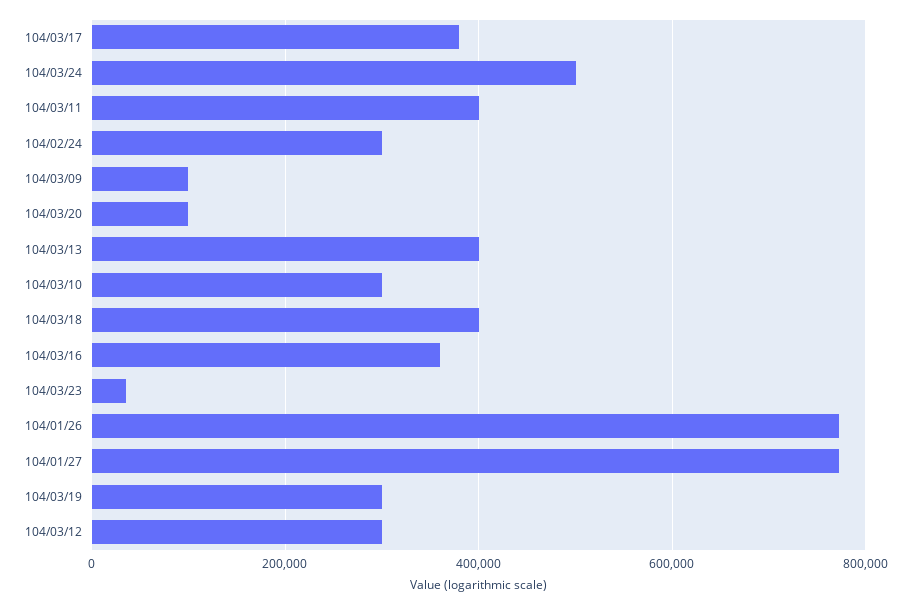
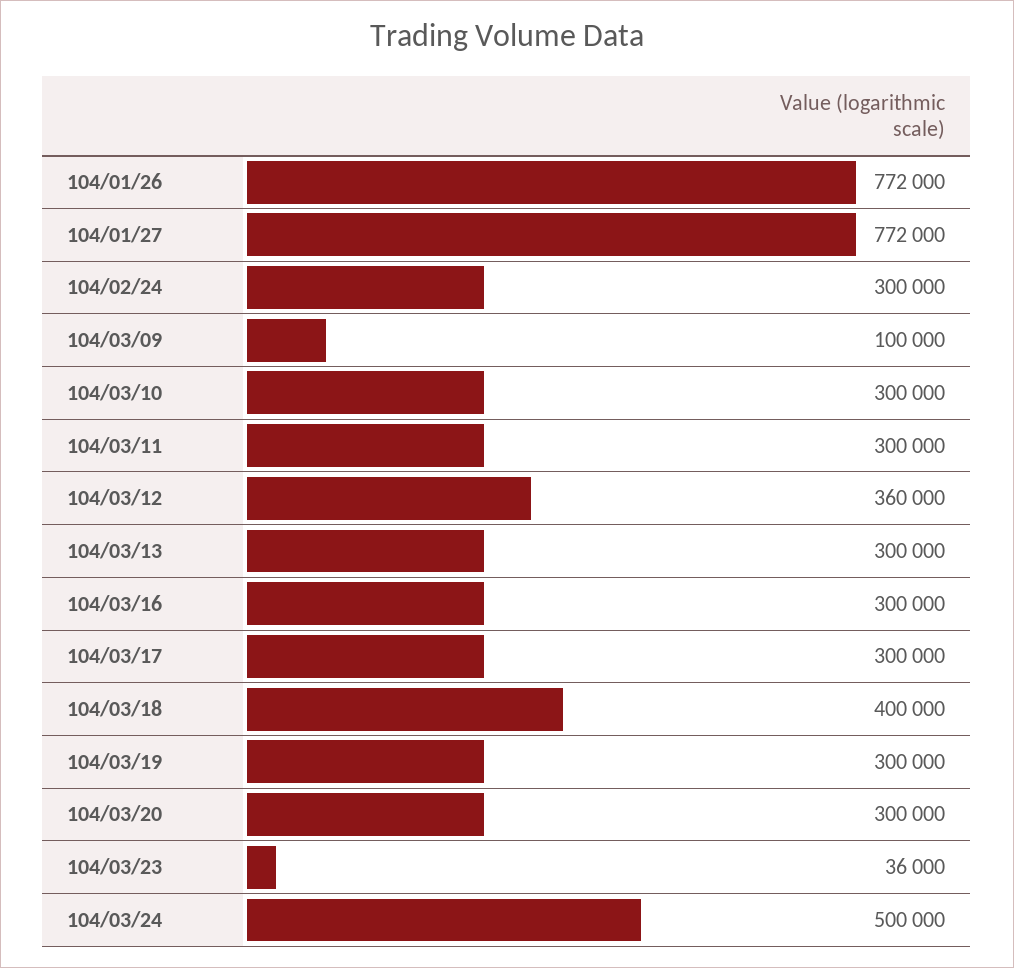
  {
-   "104/03/17": 380000,
+   "104/03/17": 300000,
    "104/03/24": 500000,
-   "104/03/11": 400000,
+   "104/03/11": 300000,
    "104/02/24": 300000,
    "104/03/09": 100000,
-   "104/03/20": 100000,
+   "104/03/20": 300000,
-   "104/03/13": 400000,
+   "104/03/13": 300000,
    "104/03/10": 300000,
    "104/03/18": 400000,
-   "104/03/16": 360000,
+   "104/03/16": 300000,
    "104/03/23": 36000,
    "104/01/26": 772000,
    "104/01/27": 772000,
    "104/03/19": 300000,
-   "104/03/12": 300000
+   "104/03/12": 360000
  }

